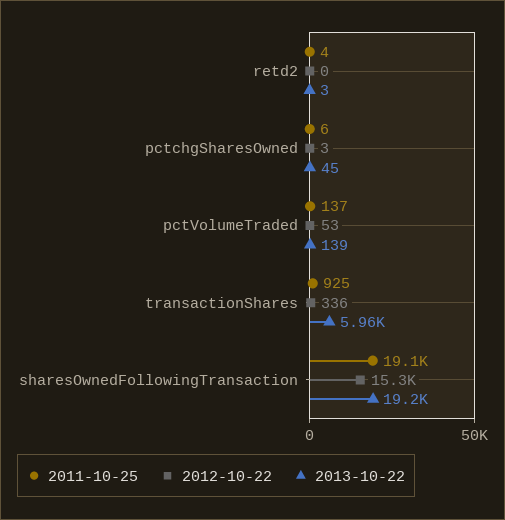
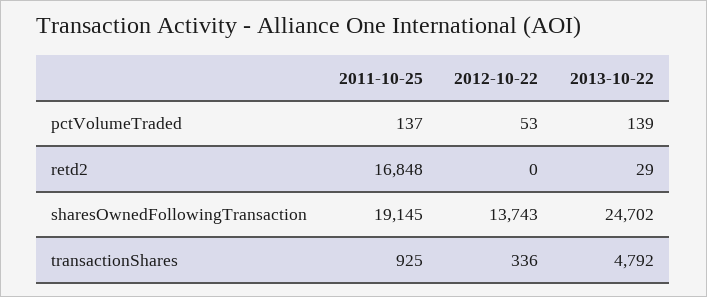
  {
    "2011-10-25": {
-     "retd2": 4,
+     "retd2": 16848,
-     "pctchgSharesOwned": 6,
      "pctVolumeTraded": 137,
      "transactionShares": 925,
      "sharesOwnedFollowingTransaction": 19145
    },
    "2012-10-22": {
      "retd2": 0,
-     "pctchgSharesOwned": 3,
      "pctVolumeTraded": 53,
      "transactionShares": 336,
-     "sharesOwnedFollowingTransaction": 15300
+     "sharesOwnedFollowingTransaction": 13743
    },
    "2013-10-22": {
-     "retd2": 3,
+     "retd2": 29,
-     "pctchgSharesOwned": 45,
      "pctVolumeTraded": 139,
-     "transactionShares": 5960,
+     "transactionShares": 4792,
-     "sharesOwnedFollowingTransaction": 19200
+     "sharesOwnedFollowingTransaction": 24702
    }
  }

